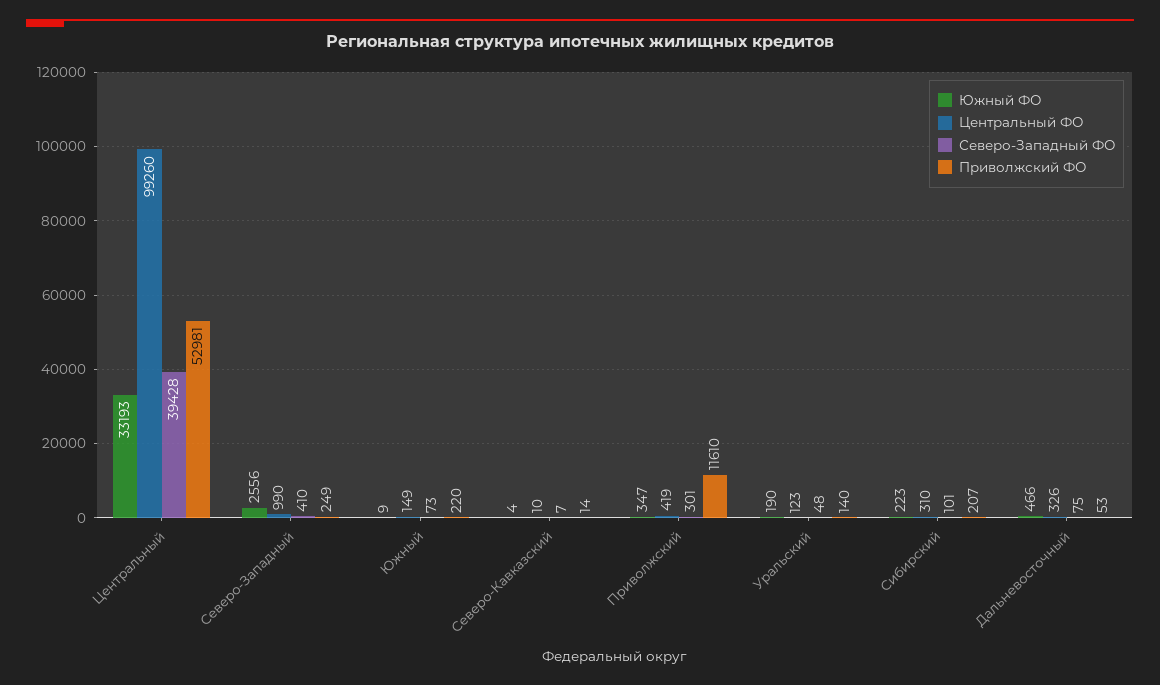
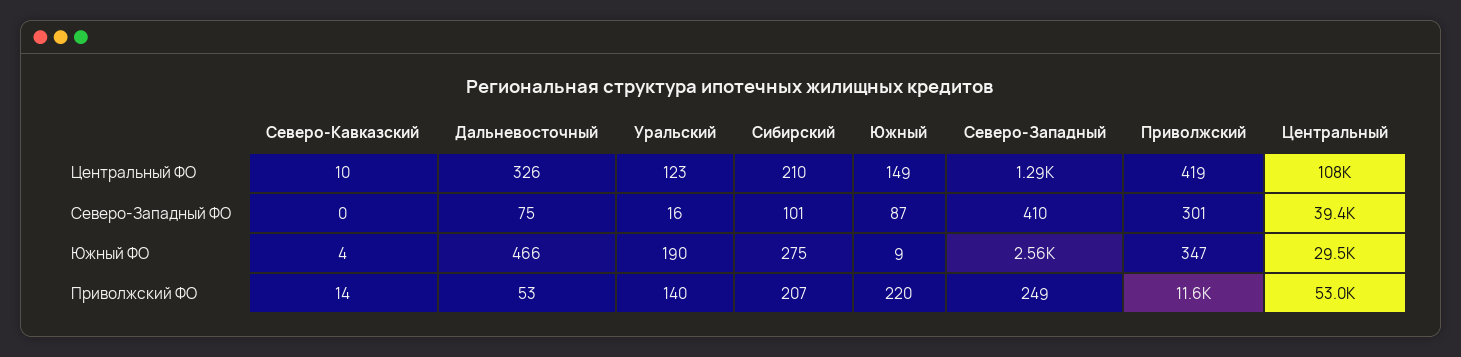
  {
    "Южный ФО": {
-     "Центральный": 33193,
+     "Центральный": 29500,
      "Северо-Западный": 2556,
      "Южный": 9,
      "Северо-Кавказский": 4,
      "Приволжский": 347,
      "Уральский": 190,
-     "Сибирский": 223,
+     "Сибирский": 275,
      "Дальневосточный": 466
    },
    "Центральный ФО": {
-     "Центральный": 99260,
+     "Центральный": 108000,
-     "Северо-Западный": 990,
+     "Северо-Западный": 1290,
      "Южный": 149,
      "Северо-Кавказский": 10,
      "Приволжский": 419,
      "Уральский": 123,
-     "Сибирский": 310,
+     "Сибирский": 210,
      "Дальневосточный": 326
    },
    "Северо-Западный ФО": {
      "Центральный": 39428,
      "Северо-Западный": 410,
-     "Южный": 73,
+     "Южный": 87,
-     "Северо-Кавказский": 7,
+     "Северо-Кавказский": 0,
      "Приволжский": 301,
-     "Уральский": 48,
+     "Уральский": 16,
      "Сибирский": 101,
      "Дальневосточный": 75
    },
    "Приволжский ФО": {
      "Центральный": 52981,
      "Северо-Западный": 249,
      "Южный": 220,
      "Северо-Кавказский": 14,
      "Приволжский": 11610,
      "Уральский": 140,
      "Сибирский": 207,
      "Дальневосточный": 53
    }
  }

